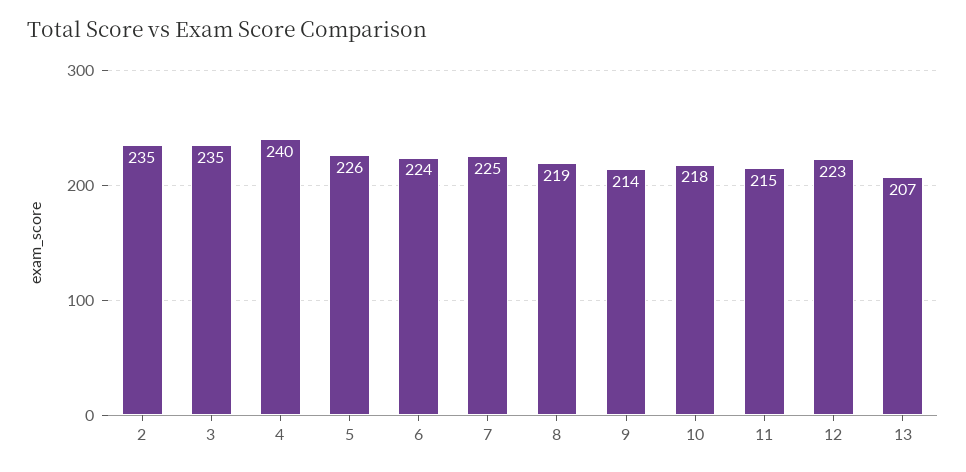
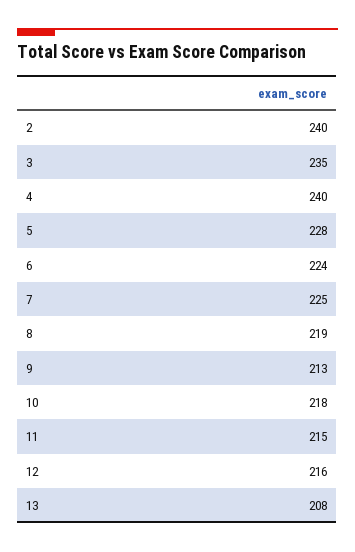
  {
-   "2": 235,
+   "2": 240,
    "3": 235,
    "4": 240,
-   "5": 226,
+   "5": 228,
    "6": 224,
    "7": 225,
    "8": 219,
-   "9": 214,
+   "9": 213,
    "10": 218,
    "11": 215,
-   "12": 223,
+   "12": 216,
-   "13": 207
+   "13": 208
  }

